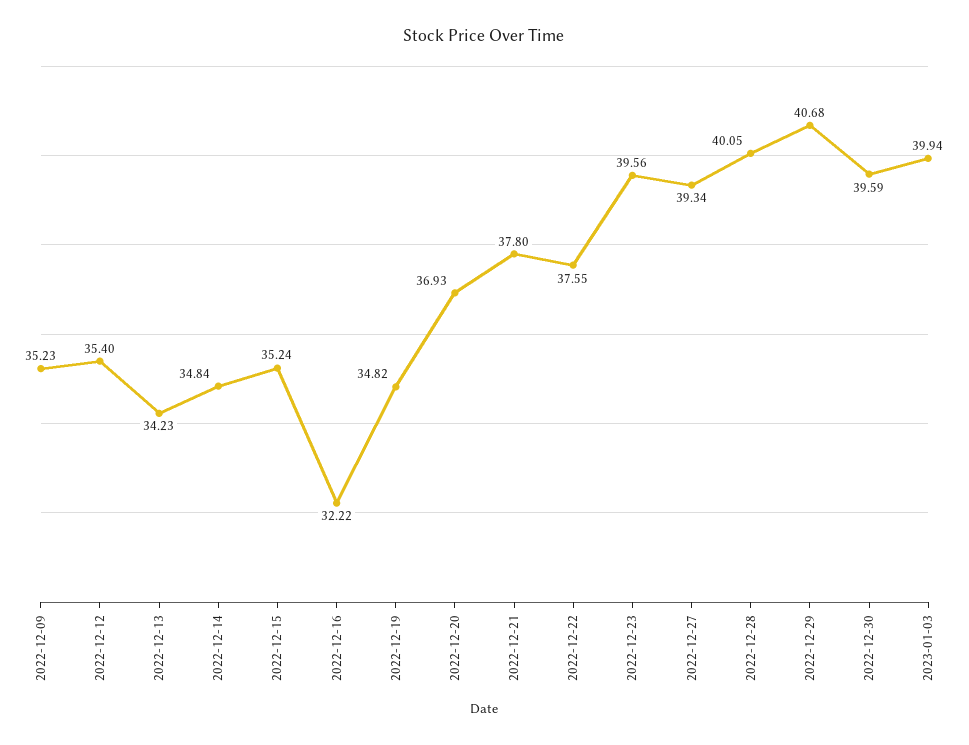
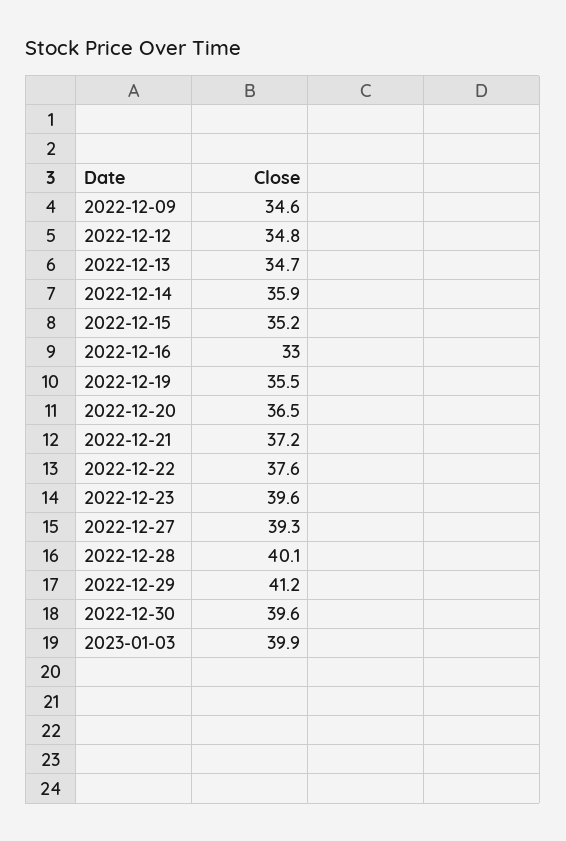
  {
-   "2022-12-09": 35.23,
+   "2022-12-09": 34.6,
-   "2022-12-12": 35.4,
+   "2022-12-12": 34.8,
-   "2022-12-13": 34.23,
+   "2022-12-13": 34.7,
-   "2022-12-14": 34.84,
+   "2022-12-14": 35.9,
    "2022-12-15": 35.24,
-   "2022-12-16": 32.22,
+   "2022-12-16": 33,
-   "2022-12-19": 34.82,
+   "2022-12-19": 35.5,
-   "2022-12-20": 36.93,
+   "2022-12-20": 36.5,
-   "2022-12-21": 37.8,
+   "2022-12-21": 37.2,
    "2022-12-22": 37.55,
    "2022-12-23": 39.56,
    "2022-12-27": 39.34,
    "2022-12-28": 40.05,
-   "2022-12-29": 40.68,
+   "2022-12-29": 41.2,
    "2022-12-30": 39.59,
    "2023-01-03": 39.94
  }

